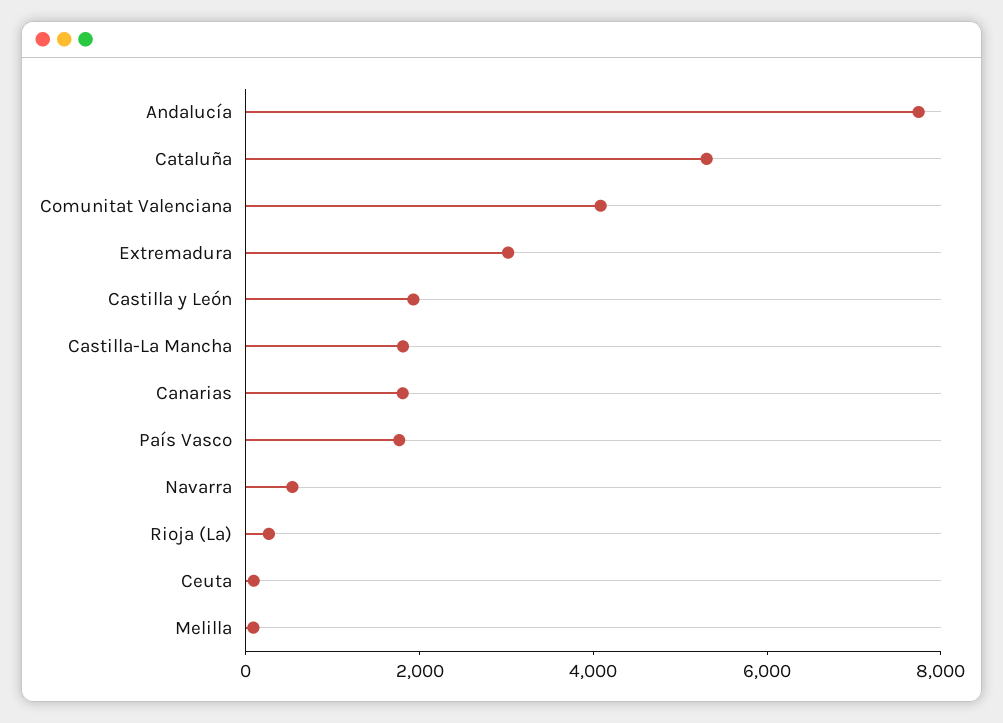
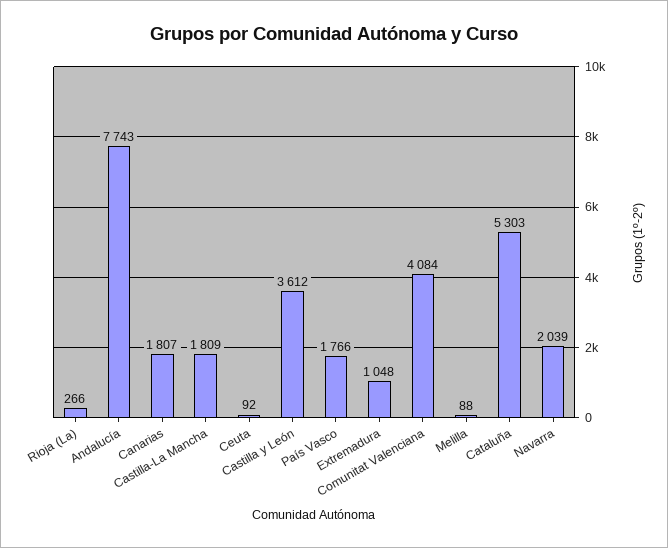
  {
    "Andalucía": 7743,
    "Cataluña": 5303,
    "Comunitat Valenciana": 4084,
-   "Extremadura": 3000,
+   "Extremadura": 1048,
-   "Castilla y León": 2000,
+   "Castilla y León": 3612,
    "Castilla-La Mancha": 1809,
    "Canarias": 1807,
    "País Vasco": 1766,
-   "Navarra": 500,
+   "Navarra": 2039,
    "Rioja (La)": 266,
    "Ceuta": 92,
    "Melilla": 88
  }

